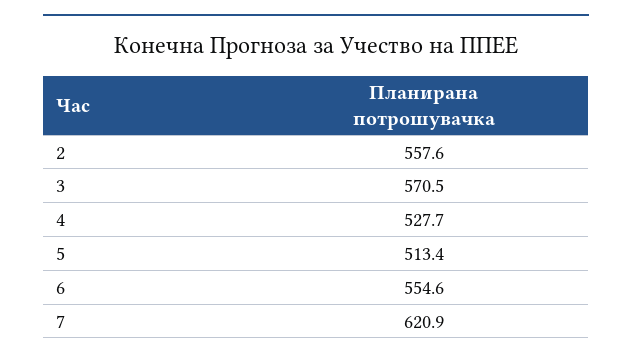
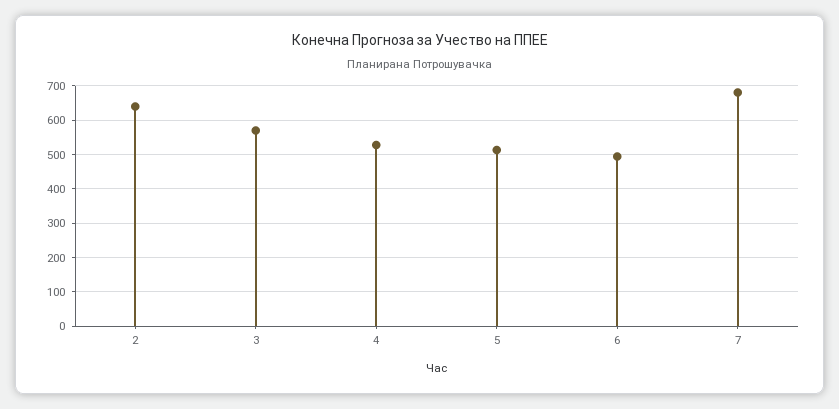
  {
-   "2": 557.6,
+   "2": 640,
    "3": 570.5,
    "4": 527.7,
    "5": 513.4,
-   "6": 554.6,
+   "6": 500,
-   "7": 620.9
+   "7": 680
  }

